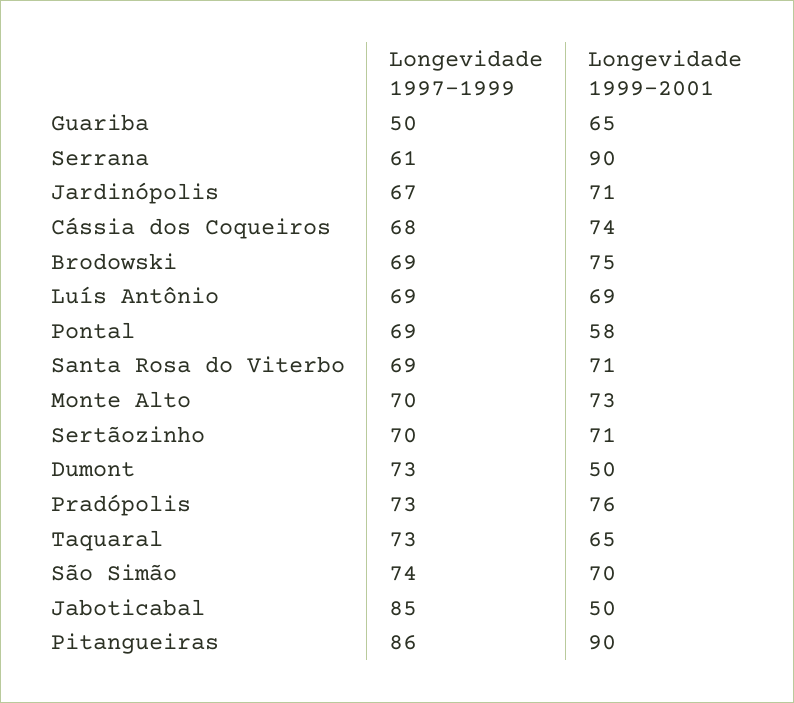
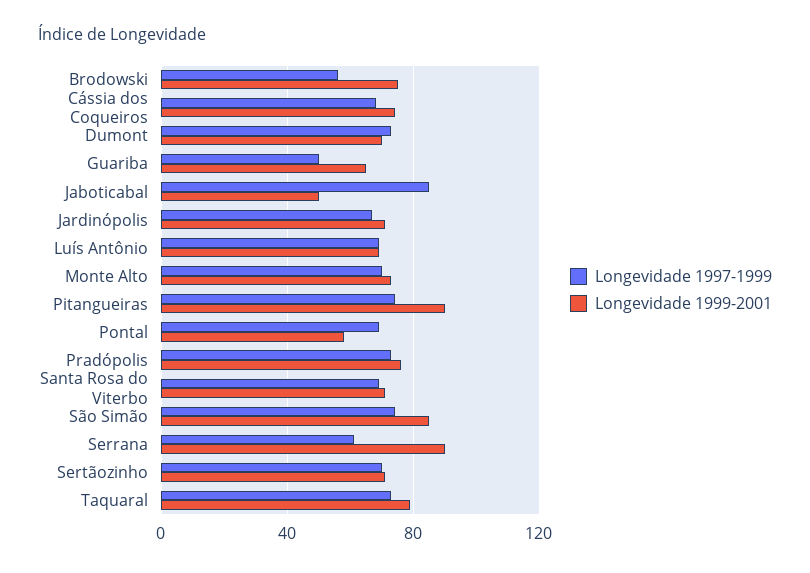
  {
    "Longevidade 1997-1999": {
      "Guariba": 50,
      "Serrana": 61,
      "Jardinópolis": 67,
      "Cássia dos Coqueiros": 68,
-     "Brodowski": 69,
+     "Brodowski": 55,
      "Luís Antônio": 69,
      "Pontal": 69,
      "Santa Rosa do Viterbo": 69,
      "Monte Alto": 70,
      "Sertãozinho": 70,
      "Dumont": 73,
      "Pradópolis": 73,
      "Taquaral": 73,
      "São Simão": 74,
      "Jaboticabal": 85,
-     "Pitangueiras": 86
+     "Pitangueiras": 75
    },
    "Longevidade 1999-2001": {
      "Guariba": 65,
      "Serrana": 90,
      "Jardinópolis": 71,
      "Cássia dos Coqueiros": 74,
      "Brodowski": 75,
      "Luís Antônio": 69,
      "Pontal": 58,
      "Santa Rosa do Viterbo": 71,
      "Monte Alto": 73,
      "Sertãozinho": 71,
-     "Dumont": 50,
+     "Dumont": 70,
      "Pradópolis": 76,
-     "Taquaral": 65,
+     "Taquaral": 80,
-     "São Simão": 70,
+     "São Simão": 85,
      "Jaboticabal": 50,
      "Pitangueiras": 90
    }
  }

